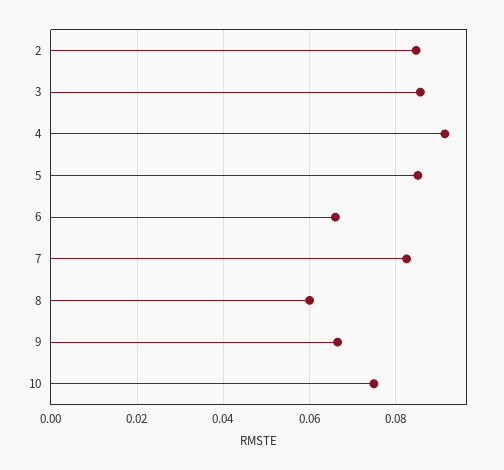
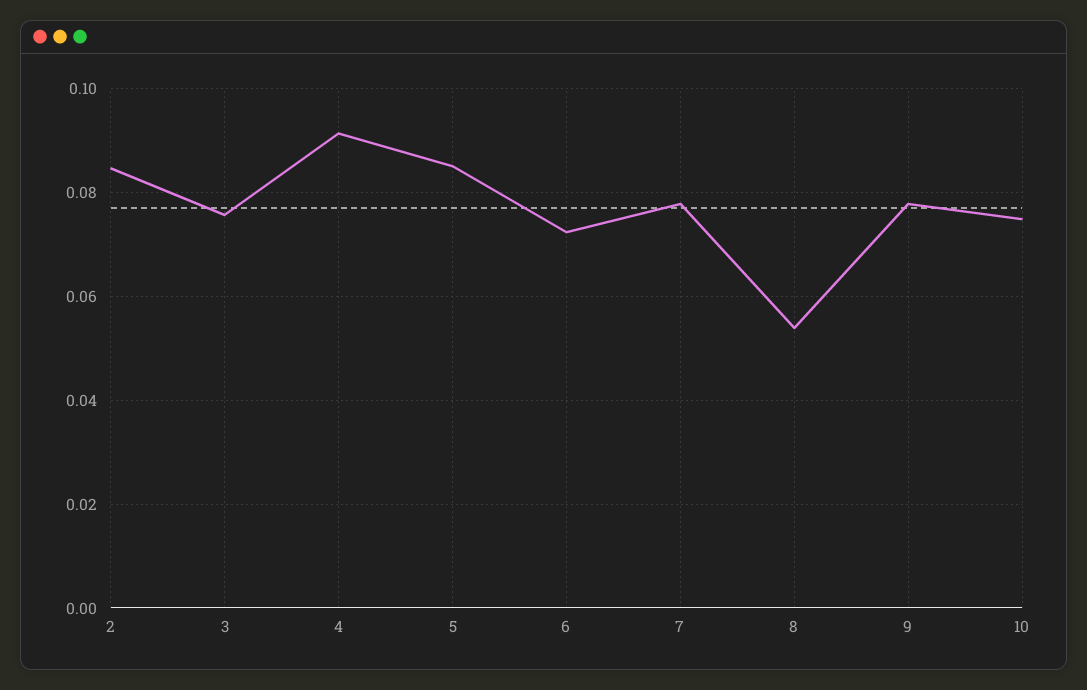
  {
    "2": 0.084,
-   "3": 0.086,
+   "3": 0.076,
    "4": 0.092,
    "5": 0.086,
-   "6": 0.066,
+   "6": 0.072,
-   "7": 0.082,
+   "7": 0.078,
-   "8": 0.06,
+   "8": 0.054,
-   "9": 0.066,
+   "9": 0.078,
    "10": 0.074
  }

